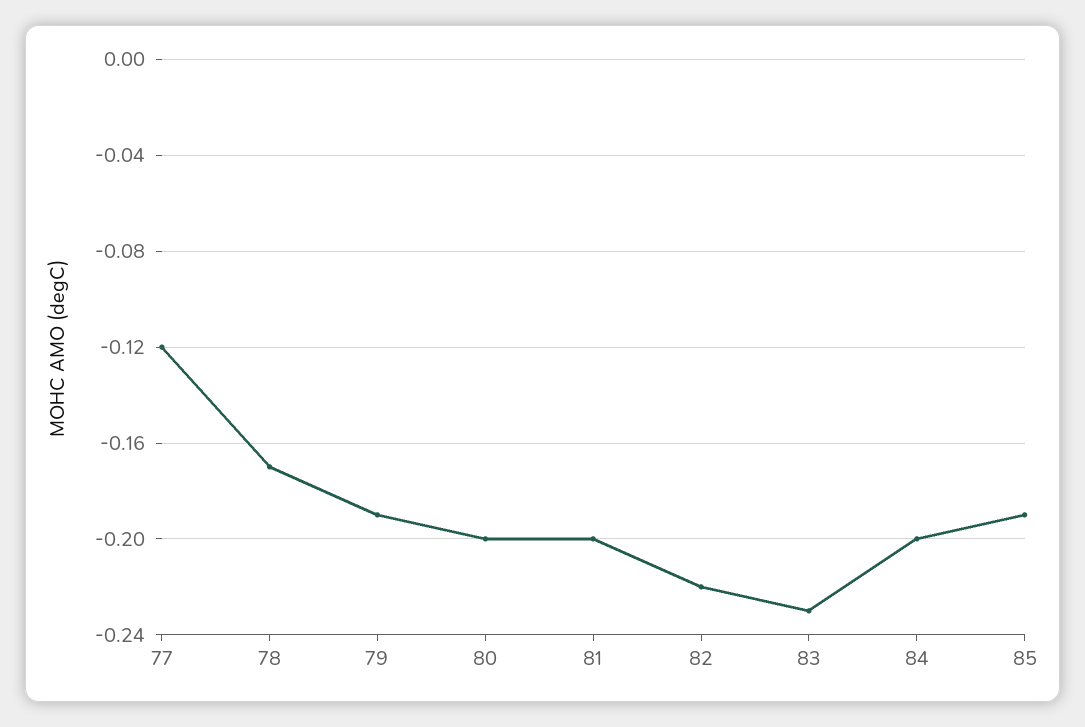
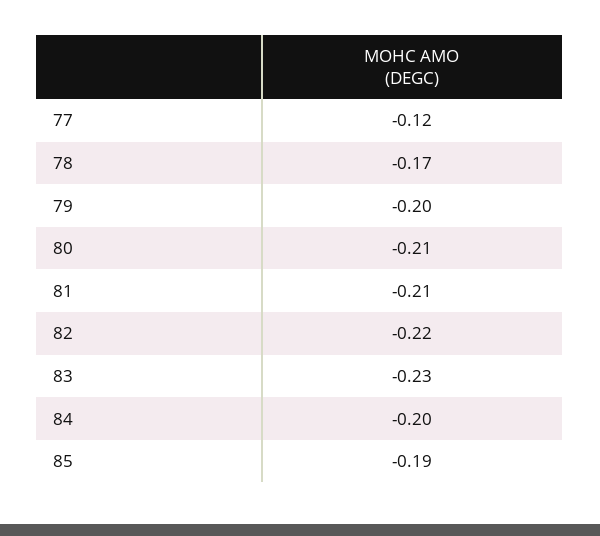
  {
    "77": -0.12,
    "78": -0.17,
-   "79": -0.19,
+   "79": -0.2,
-   "80": -0.2,
+   "80": -0.21,
-   "81": -0.2,
+   "81": -0.21,
    "82": -0.22,
    "83": -0.23,
    "84": -0.2,
    "85": -0.19
  }

